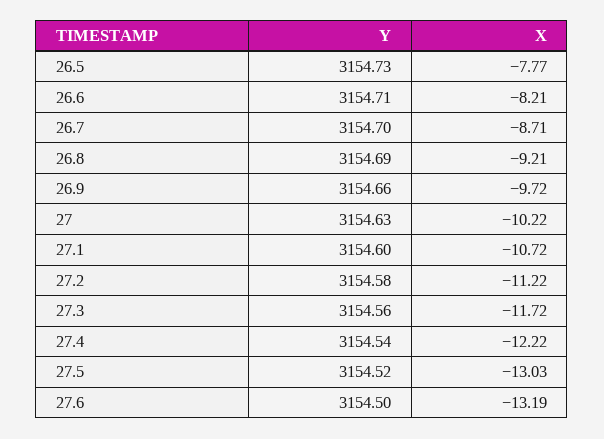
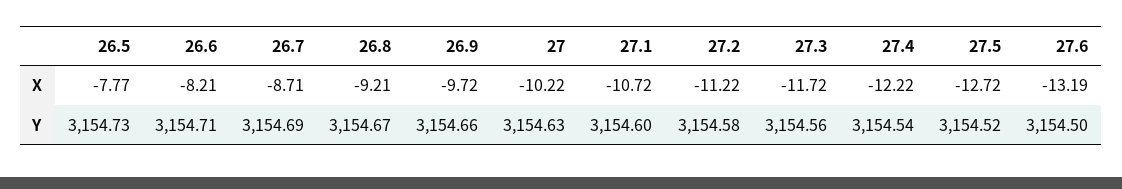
  {
    "Y": {
      "26.5": 3154.73,
      "26.6": 3154.71,
-     "26.7": 3154.7,
+     "26.7": 3154.69,
-     "26.8": 3154.69,
+     "26.8": 3154.67,
      "26.9": 3154.66,
      "27": 3154.63,
      "27.1": 3154.6,
      "27.2": 3154.58,
      "27.3": 3154.56,
      "27.4": 3154.54,
      "27.5": 3154.52,
      "27.6": 3154.5
    },
    "X": {
      "26.5": -7.77,
      "26.6": -8.21,
      "26.7": -8.71,
      "26.8": -9.21,
      "26.9": -9.72,
      "27": -10.22,
      "27.1": -10.72,
      "27.2": -11.22,
      "27.3": -11.72,
      "27.4": -12.22,
-     "27.5": -13.03,
+     "27.5": -12.72,
      "27.6": -13.19
    }
  }

